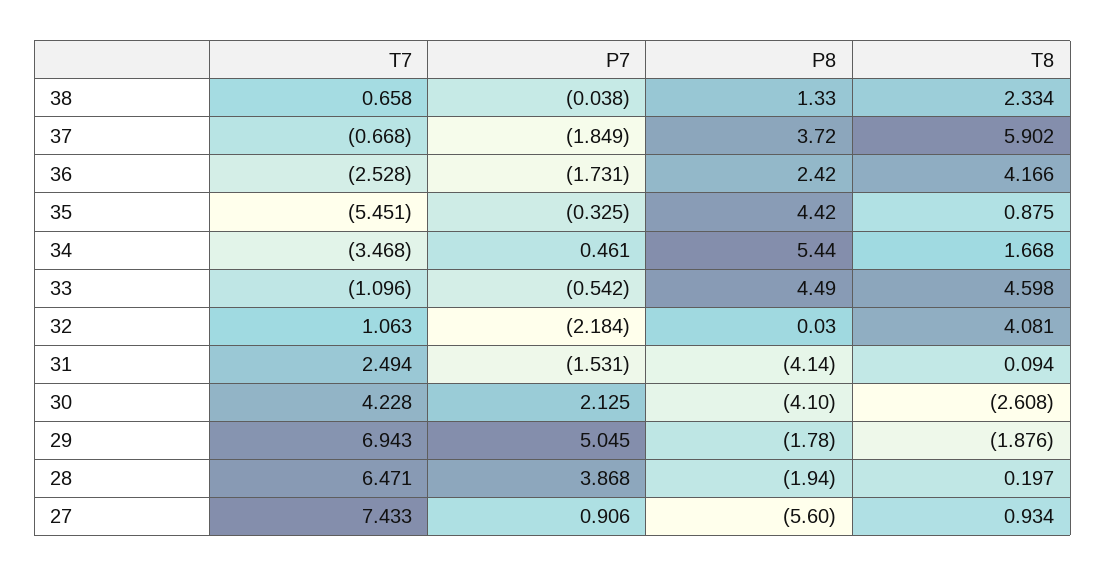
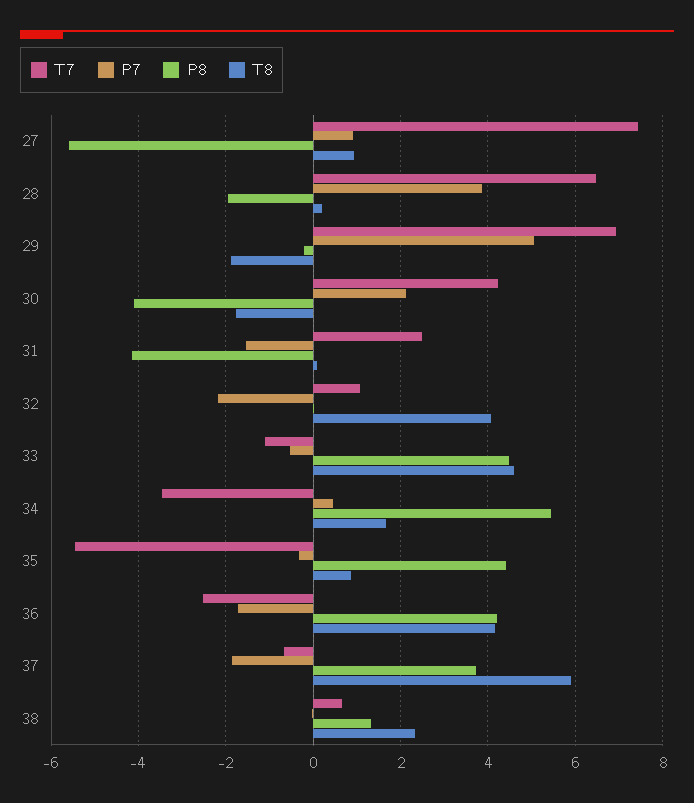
  {
    "T7": {
      "38": 0.658,
      "37": -0.668,
      "36": -2.528,
      "35": -5.451,
      "34": -3.468,
      "33": -1.096,
      "32": 1.063,
      "31": 2.494,
      "30": 4.228,
      "29": 6.943,
      "28": 6.471,
      "27": 7.433
    },
    "P7": {
      "38": -0.038,
      "37": -1.849,
      "36": -1.731,
      "35": -0.325,
      "34": 0.461,
      "33": -0.542,
      "32": -2.184,
      "31": -1.531,
      "30": 2.125,
      "29": 5.045,
      "28": 3.868,
      "27": 0.906
    },
    "P8": {
      "38": 1.33,
      "37": 3.72,
-     "36": 2.42,
+     "36": 4.2,
      "35": 4.42,
      "34": 5.44,
      "33": 4.49,
      "32": 0.03,
      "31": -4.14,
      "30": -4.1,
-     "29": -1.78,
+     "29": -0.2,
      "28": -1.94,
      "27": -5.6
    },
    "T8": {
      "38": 2.334,
      "37": 5.902,
      "36": 4.166,
      "35": 0.875,
      "34": 1.668,
      "33": 4.598,
      "32": 4.081,
      "31": 0.094,
-     "30": -2.608,
+     "30": -1.8,
      "29": -1.876,
      "28": 0.197,
      "27": 0.934
    }
  }

